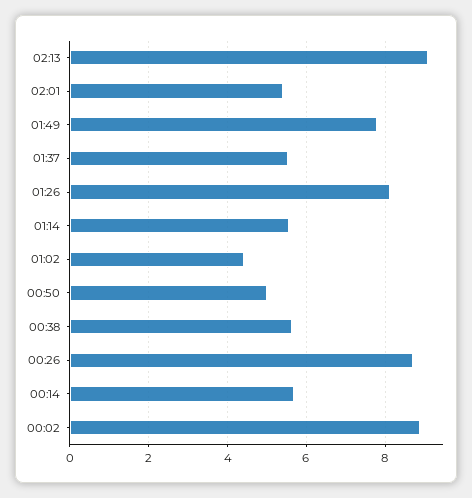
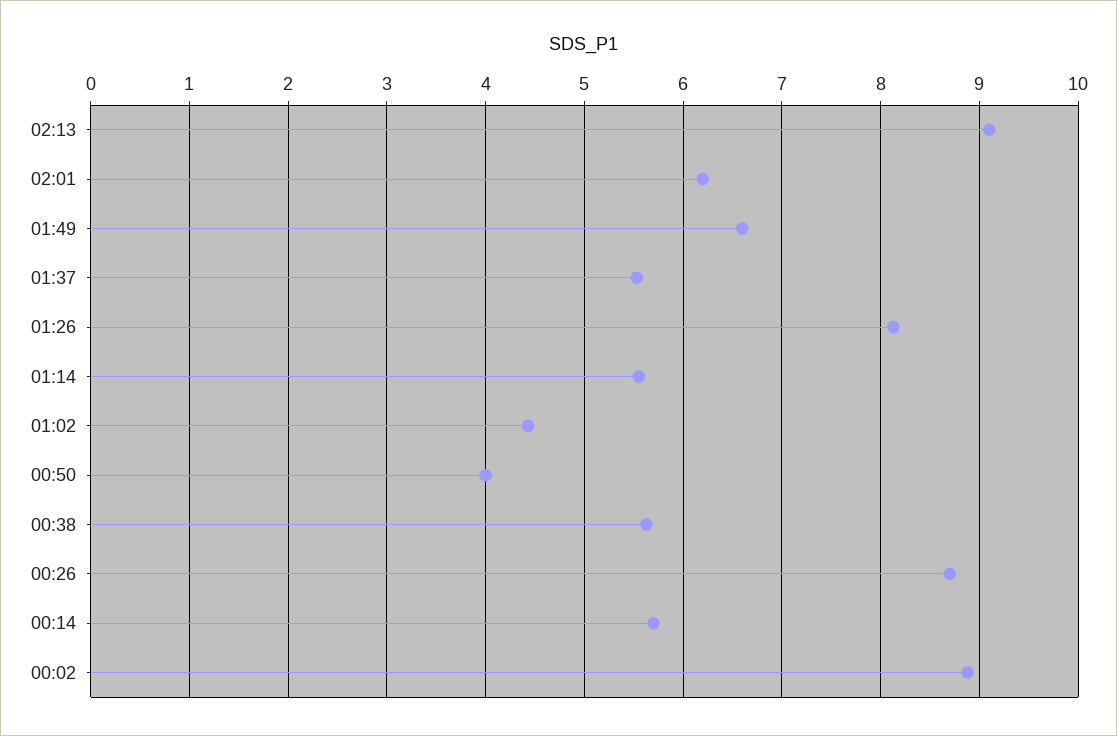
  {
    "02:13": 9.1,
-   "02:01": 5.4,
+   "02:01": 6.2,
-   "01:49": 7.8,
+   "01:49": 6.6,
    "01:37": 5.5,
    "01:26": 8.1,
    "01:14": 5.6,
    "01:02": 4.4,
-   "00:50": 5,
+   "00:50": 4,
    "00:38": 5.6,
    "00:26": 8.7,
    "00:14": 5.7,
    "00:02": 8.9
  }

